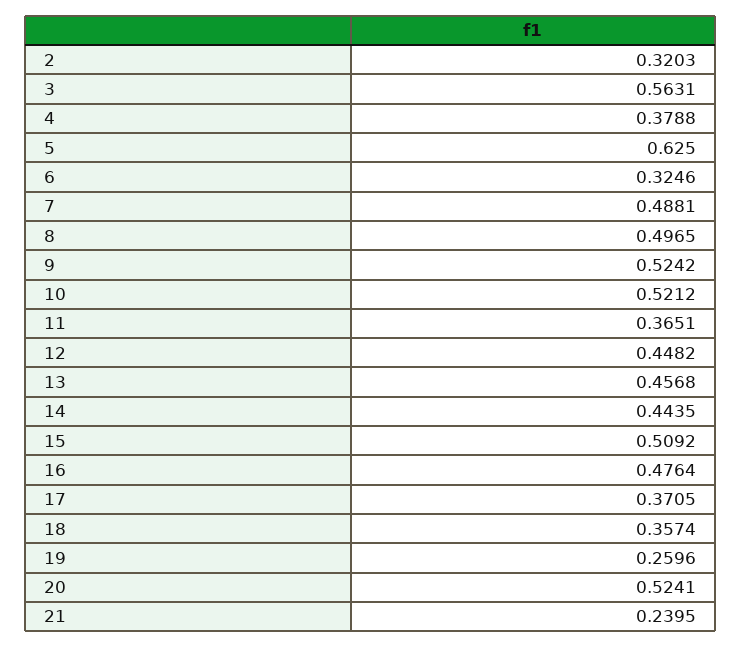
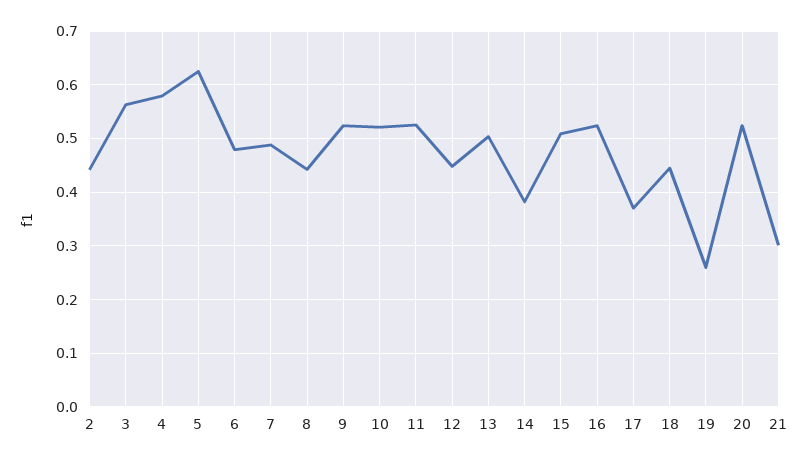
  {
-   "2": 0.3203,
+   "2": 0.44,
    "3": 0.5631,
-   "4": 0.3788,
+   "4": 0.58,
    "5": 0.625,
-   "6": 0.3246,
+   "6": 0.48,
    "7": 0.4881,
-   "8": 0.4965,
+   "8": 0.44,
    "9": 0.5242,
    "10": 0.5212,
-   "11": 0.3651,
+   "11": 0.52,
    "12": 0.4482,
-   "13": 0.4568,
+   "13": 0.5,
-   "14": 0.4435,
+   "14": 0.38,
    "15": 0.5092,
-   "16": 0.4764,
+   "16": 0.52,
    "17": 0.3705,
-   "18": 0.3574,
+   "18": 0.44,
    "19": 0.2596,
    "20": 0.5241,
-   "21": 0.2395
+   "21": 0.3
  }

